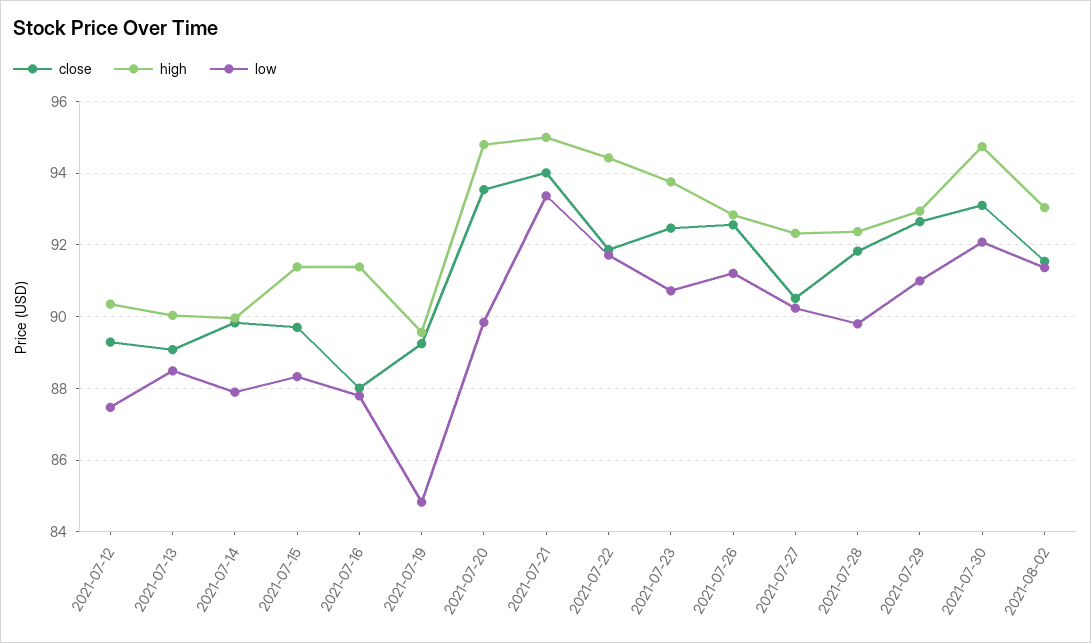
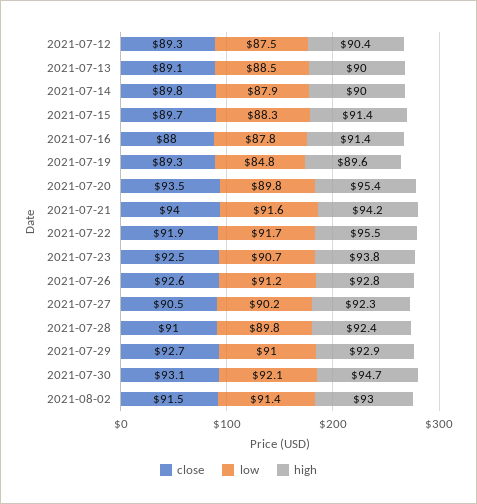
  {
    "close": {
      "2021-07-12": 89.3,
      "2021-07-13": 89.1,
      "2021-07-14": 89.8,
      "2021-07-15": 89.7,
      "2021-07-16": 88,
      "2021-07-19": 89.3,
      "2021-07-20": 93.5,
      "2021-07-21": 94,
      "2021-07-22": 91.9,
      "2021-07-23": 92.5,
      "2021-07-26": 92.6,
      "2021-07-27": 90.5,
-     "2021-07-28": 91.8,
+     "2021-07-28": 91,
      "2021-07-29": 92.7,
      "2021-07-30": 93.1,
      "2021-08-02": 91.5
    },
    "high": {
      "2021-07-12": 90.4,
      "2021-07-13": 90,
      "2021-07-14": 90,
      "2021-07-15": 91.4,
      "2021-07-16": 91.4,
      "2021-07-19": 89.6,
-     "2021-07-20": 94.8,
+     "2021-07-20": 95.4,
-     "2021-07-21": 95,
+     "2021-07-21": 94.2,
-     "2021-07-22": 94.4,
+     "2021-07-22": 95.5,
      "2021-07-23": 93.8,
      "2021-07-26": 92.8,
      "2021-07-27": 92.3,
      "2021-07-28": 92.4,
      "2021-07-29": 92.9,
      "2021-07-30": 94.7,
      "2021-08-02": 93
    },
    "low": {
      "2021-07-12": 87.5,
      "2021-07-13": 88.5,
      "2021-07-14": 87.9,
      "2021-07-15": 88.3,
      "2021-07-16": 87.8,
      "2021-07-19": 84.8,
      "2021-07-20": 89.8,
-     "2021-07-21": 93.4,
+     "2021-07-21": 91.6,
      "2021-07-22": 91.7,
      "2021-07-23": 90.7,
      "2021-07-26": 91.2,
      "2021-07-27": 90.2,
      "2021-07-28": 89.8,
      "2021-07-29": 91,
      "2021-07-30": 92.1,
      "2021-08-02": 91.4
    }
  }

